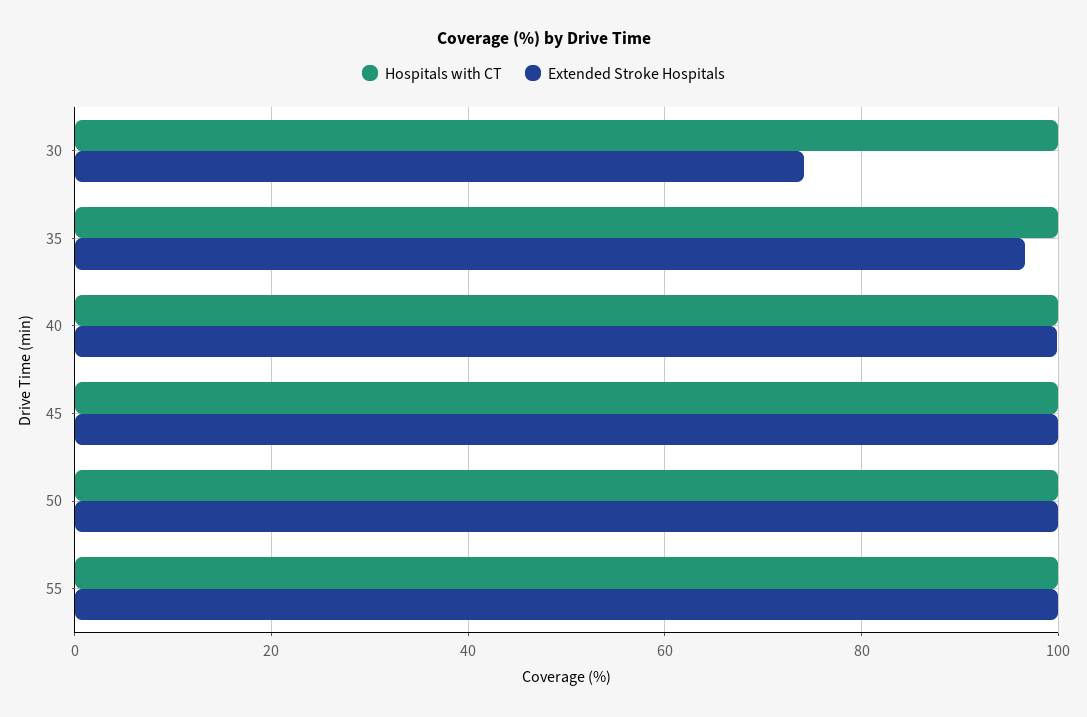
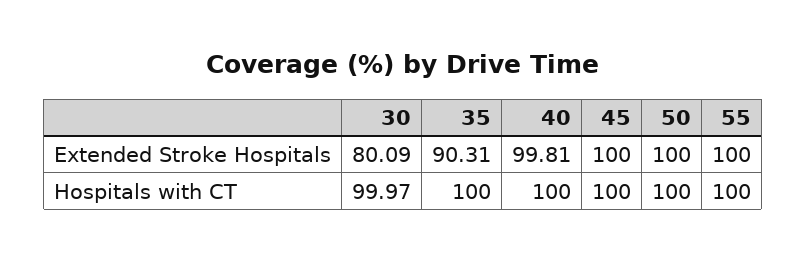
  {
    "Hospitals with CT": {
      "30": 99.97,
      "35": 100,
      "40": 100,
      "45": 100,
      "50": 100,
      "55": 100
    },
    "Extended Stroke Hospitals": {
-     "30": 74,
+     "30": 80.09,
-     "35": 96,
+     "35": 90.31,
      "40": 99.81,
      "45": 100,
      "50": 100,
      "55": 100
    }
  }

